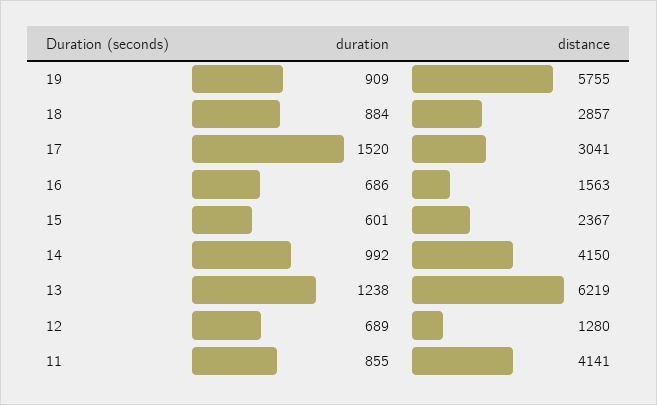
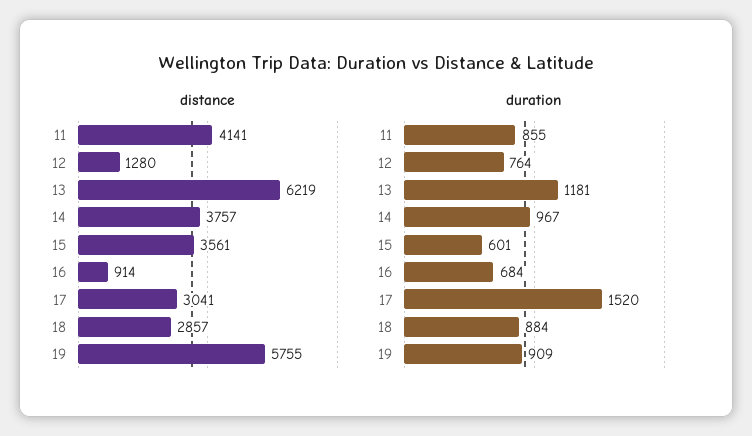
  {
    "duration": {
      "19": 909,
      "18": 884,
      "17": 1520,
-     "16": 686,
+     "16": 684,
      "15": 601,
-     "14": 992,
+     "14": 967,
-     "13": 1238,
+     "13": 1181,
-     "12": 689,
+     "12": 764,
      "11": 855
    },
    "distance": {
      "19": 5755,
      "18": 2857,
      "17": 3041,
-     "16": 1563,
+     "16": 914,
-     "15": 2367,
+     "15": 3561,
-     "14": 4150,
+     "14": 3757,
      "13": 6219,
      "12": 1280,
      "11": 4141
    }
  }

